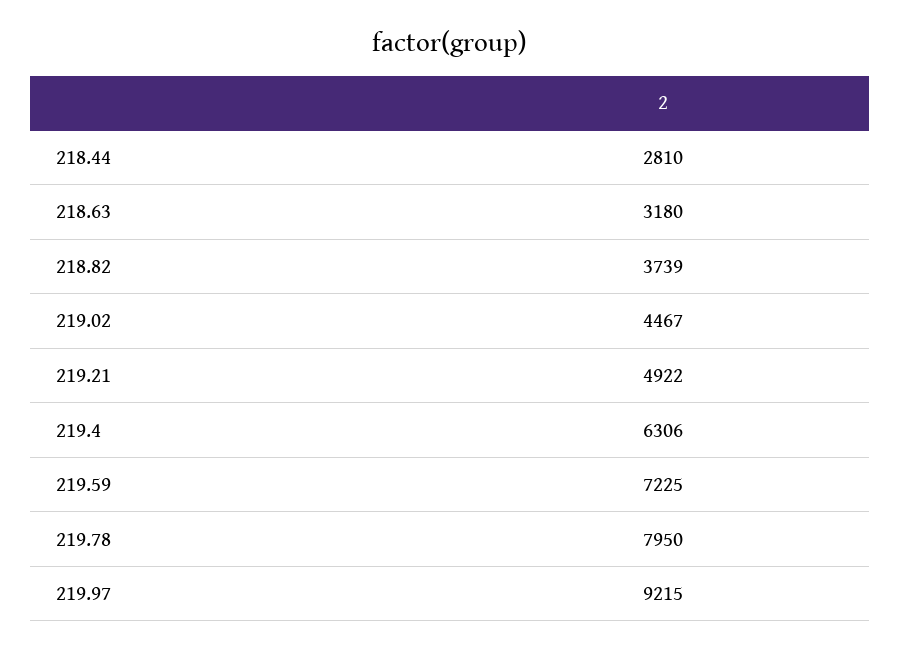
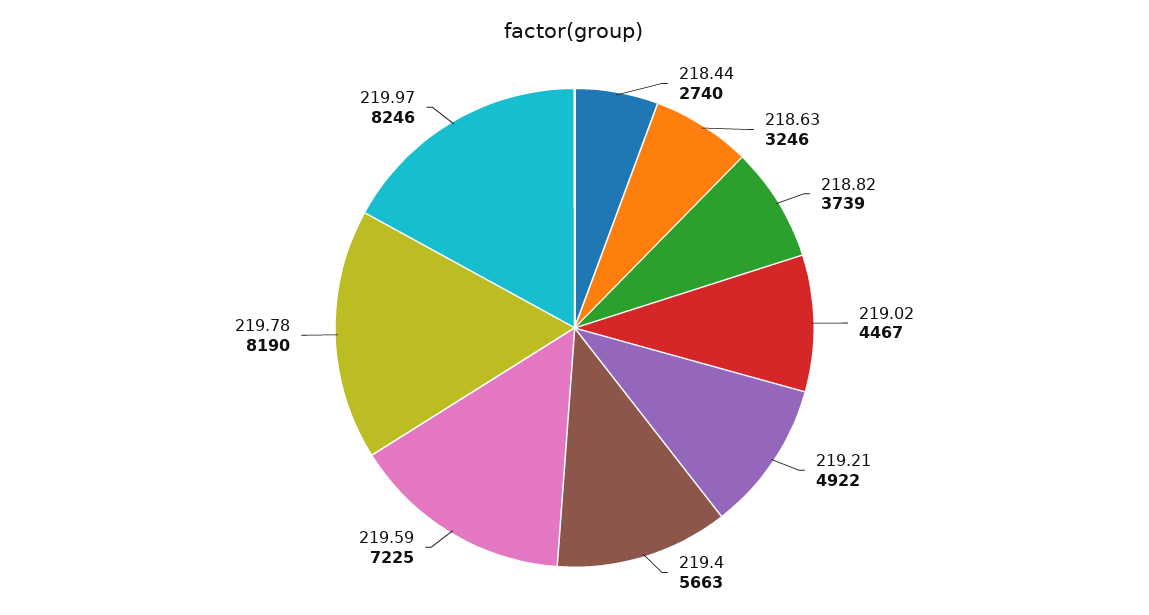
  {
-   "218.44": 2810,
+   "218.44": 2740,
-   "218.63": 3180,
+   "218.63": 3246,
    "218.82": 3739,
    "219.02": 4467,
    "219.21": 4922,
-   "219.4": 6306,
+   "219.4": 5663,
    "219.59": 7225,
-   "219.78": 7950,
+   "219.78": 8190,
-   "219.97": 9215
+   "219.97": 8246
  }

